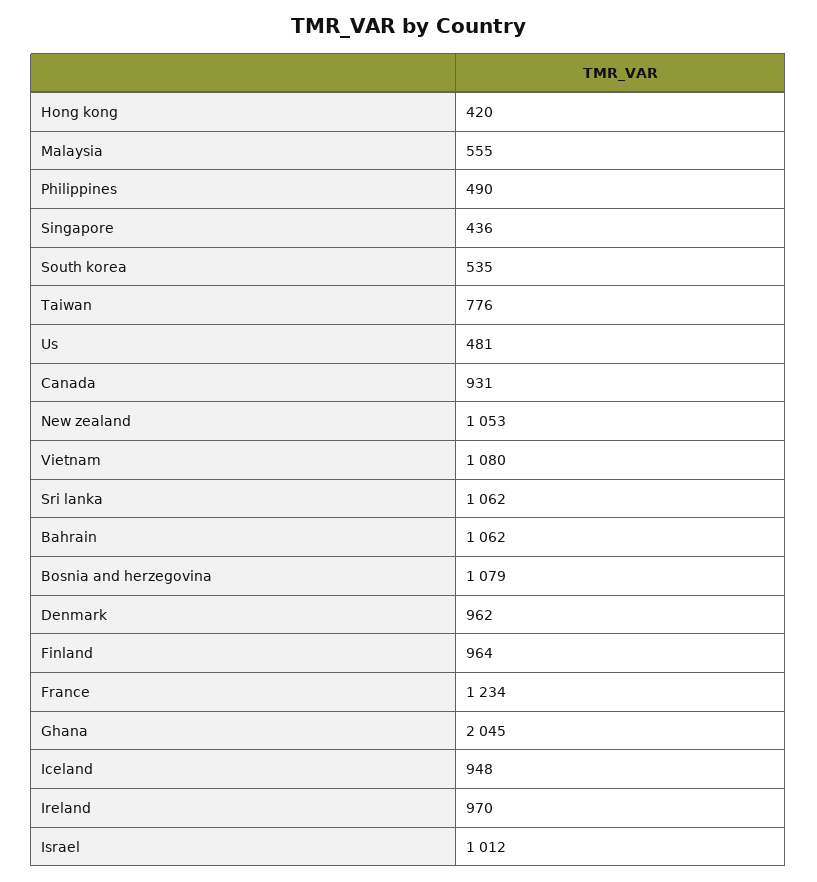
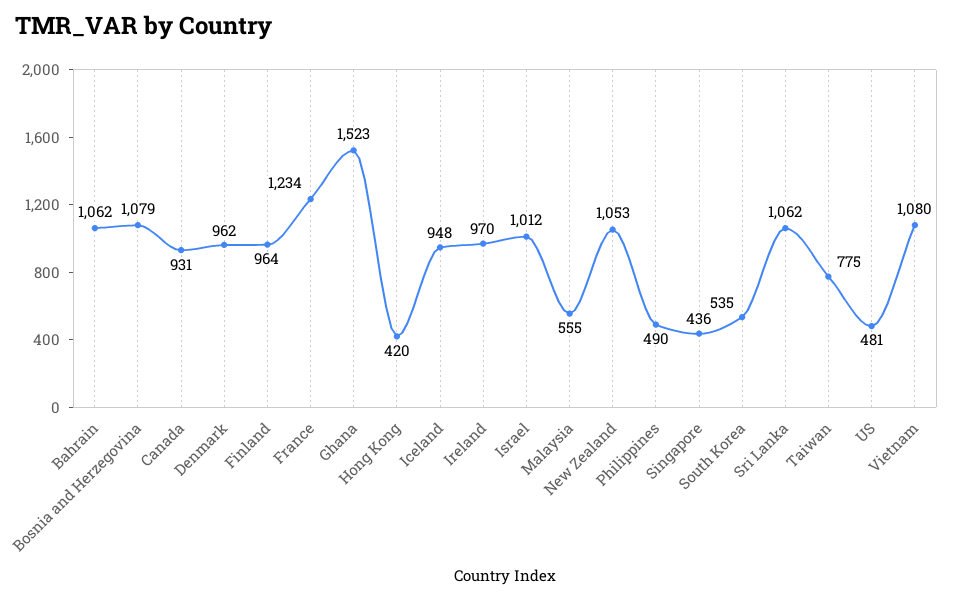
  {
    "Hong kong": 420,
    "Malaysia": 555,
    "Philippines": 490,
    "Singapore": 436,
    "South korea": 535,
-   "Taiwan": 776,
+   "Taiwan": 775,
    "Us": 481,
    "Canada": 931,
    "New zealand": 1053,
    "Vietnam": 1080,
    "Sri lanka": 1062,
    "Bahrain": 1062,
    "Bosnia and herzegovina": 1079,
    "Denmark": 962,
    "Finland": 964,
    "France": 1234,
-   "Ghana": 2045,
+   "Ghana": 1523,
    "Iceland": 948,
    "Ireland": 970,
    "Israel": 1012
  }

